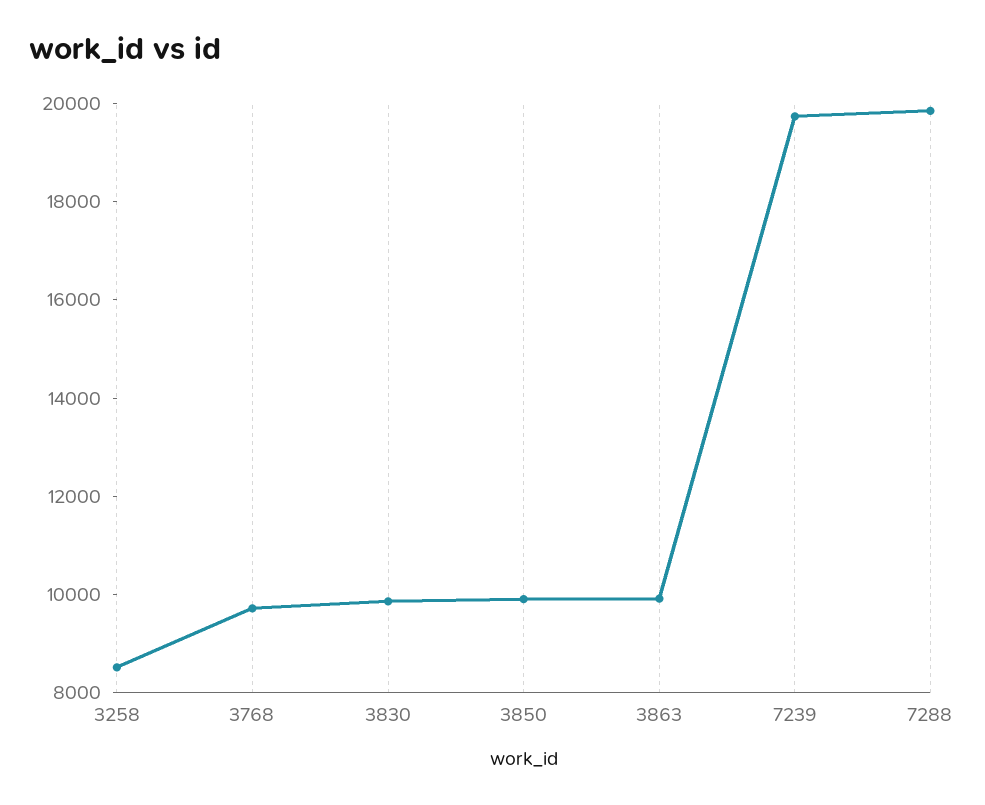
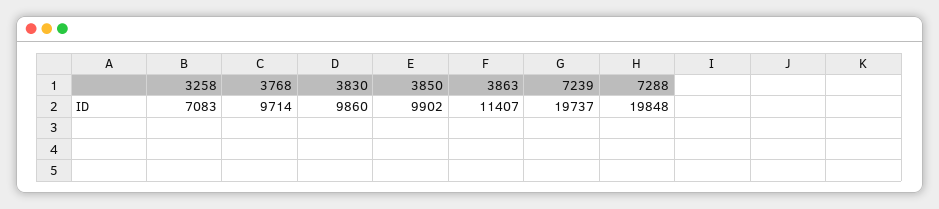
  {
-   "3258": 8500,
+   "3258": 7083,
    "3768": 9714,
    "3830": 9860,
    "3850": 9902,
-   "3863": 10000,
+   "3863": 11407,
    "7239": 19737,
    "7288": 19848
  }

